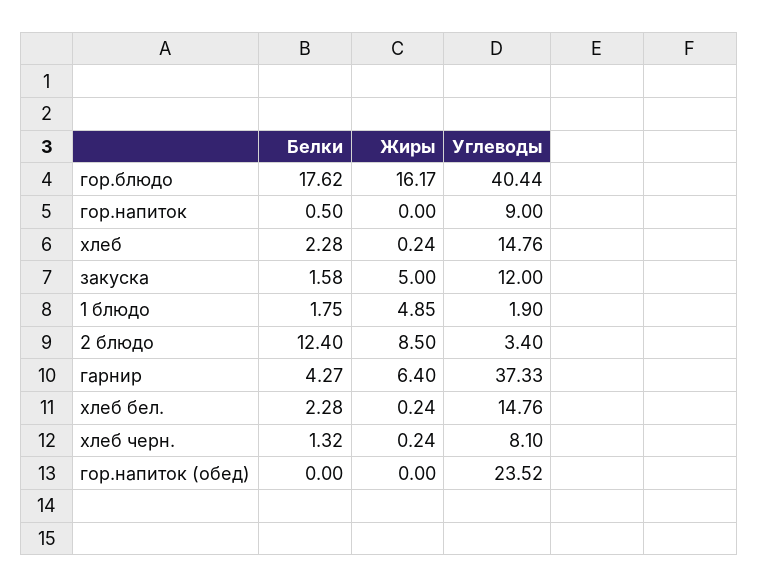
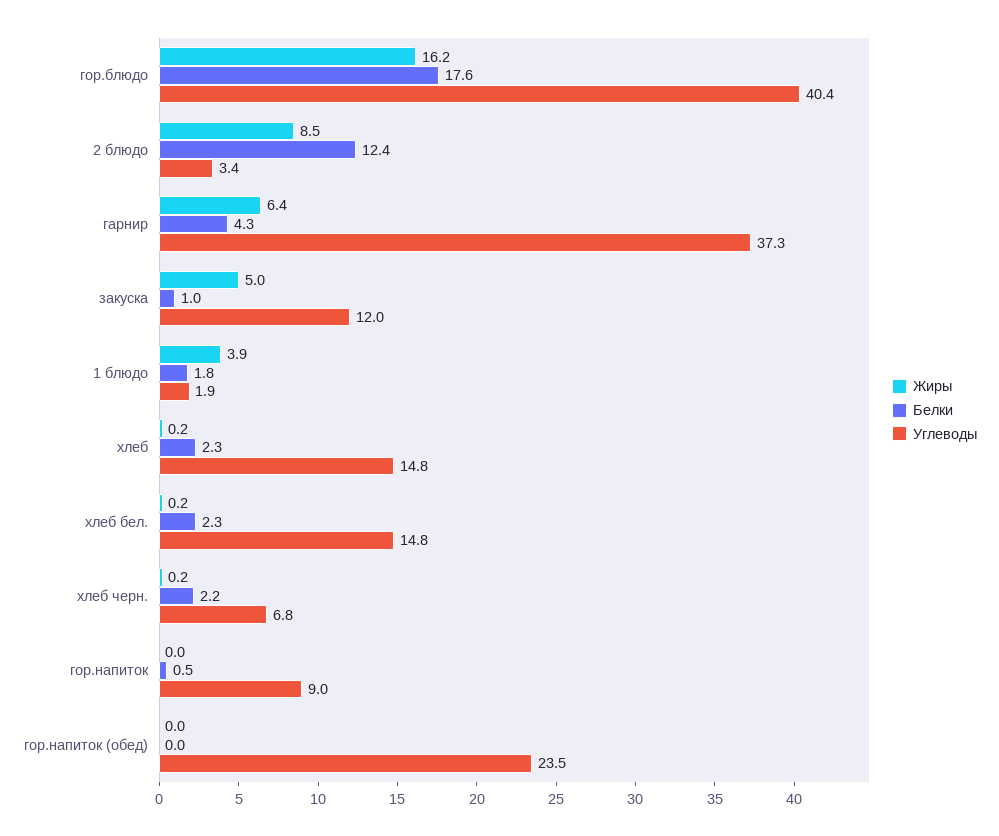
  {
    "Белки": {
      "гор.блюдо": 17.62,
      "гор.напиток": 0.5,
      "хлеб": 2.28,
-     "закуска": 1.58,
+     "закуска": 1,
      "1 блюдо": 1.75,
      "2 блюдо": 12.4,
      "гарнир": 4.27,
      "хлеб бел.": 2.28,
-     "хлеб черн.": 1.32,
+     "хлеб черн.": 2.2,
      "гор.напиток (обед)": 0
    },
    "Жиры": {
      "гор.блюдо": 16.17,
      "гор.напиток": 0,
      "хлеб": 0.24,
      "закуска": 5,
-     "1 блюдо": 4.85,
+     "1 блюдо": 3.9,
      "2 блюдо": 8.5,
      "гарнир": 6.4,
      "хлеб бел.": 0.24,
      "хлеб черн.": 0.24,
      "гор.напиток (обед)": 0
    },
    "Углеводы": {
      "гор.блюдо": 40.44,
      "гор.напиток": 9,
      "хлеб": 14.76,
      "закуска": 12,
      "1 блюдо": 1.9,
      "2 блюдо": 3.4,
      "гарнир": 37.33,
      "хлеб бел.": 14.76,
-     "хлеб черн.": 8.1,
+     "хлеб черн.": 6.8,
      "гор.напиток (обед)": 23.52
    }
  }

